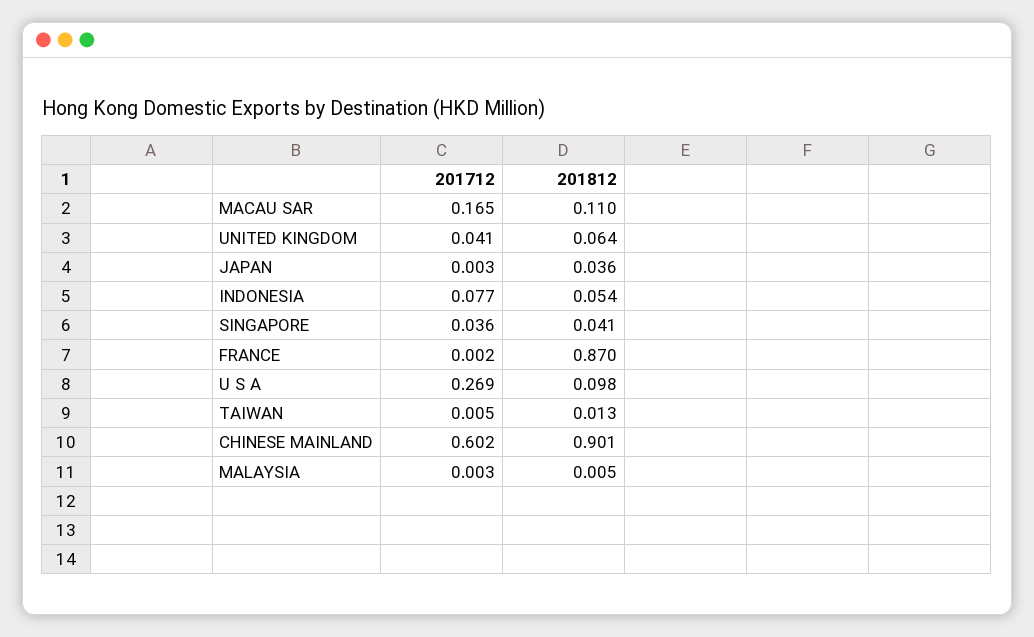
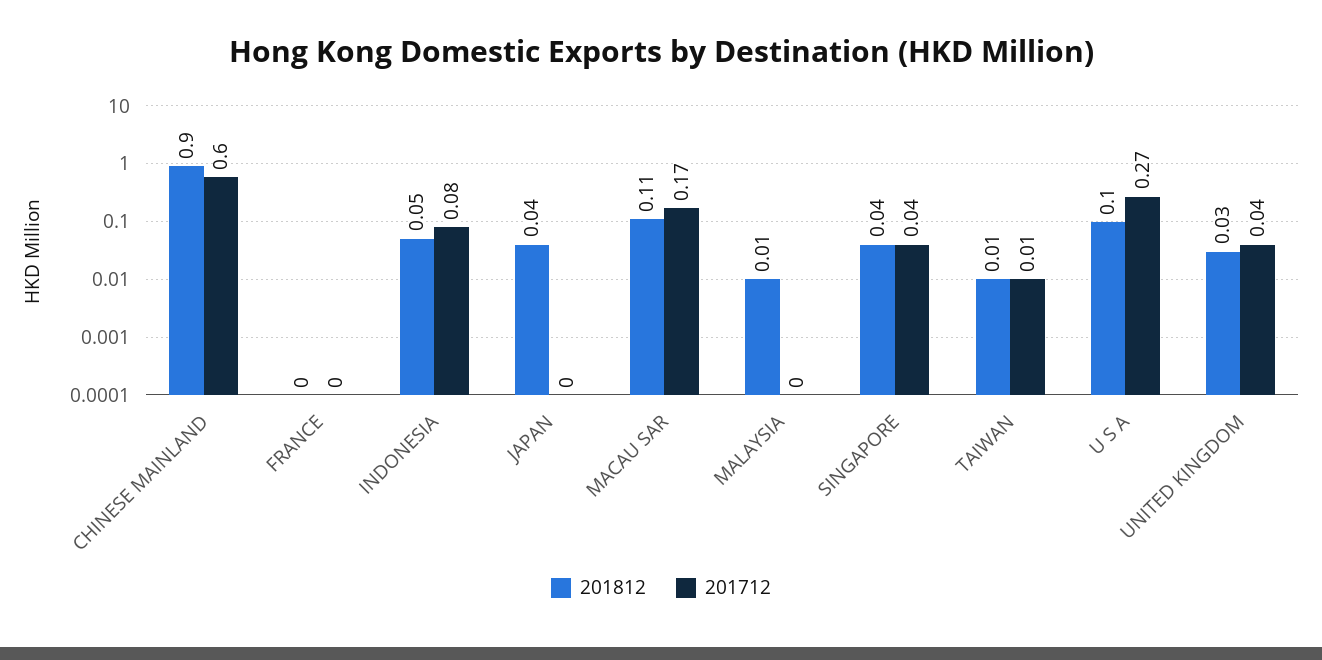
  {
    "201712": {
      "MACAU SAR": 0.165,
      "UNITED KINGDOM": 0.041,
      "JAPAN": 0.003,
      "INDONESIA": 0.077,
      "SINGAPORE": 0.036,
      "FRANCE": 0.002,
      "U S A": 0.269,
      "TAIWAN": 0.005,
      "CHINESE MAINLAND": 0.602,
      "MALAYSIA": 0.003
    },
    "201812": {
      "MACAU SAR": 0.11,
-     "UNITED KINGDOM": 0.064,
+     "UNITED KINGDOM": 0.03,
      "JAPAN": 0.036,
      "INDONESIA": 0.054,
      "SINGAPORE": 0.041,
-     "FRANCE": 0.87,
+     "FRANCE": 0,
      "U S A": 0.098,
      "TAIWAN": 0.013,
      "CHINESE MAINLAND": 0.901,
      "MALAYSIA": 0.005
    }
  }

